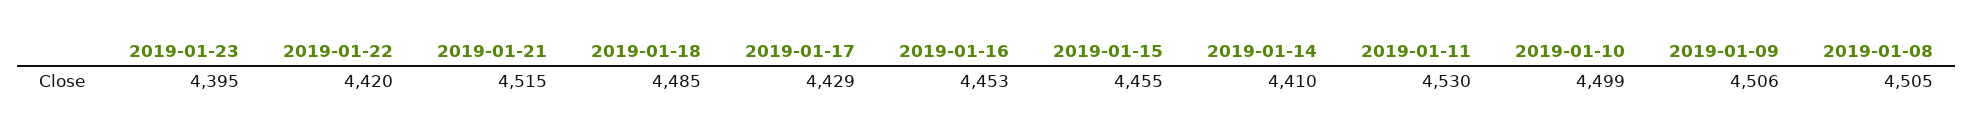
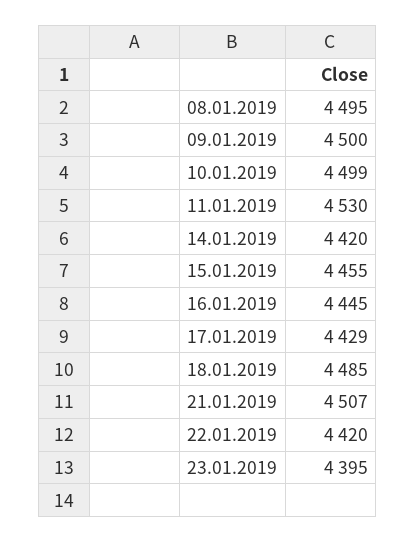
  {
    "2019-01-23": 4395,
    "2019-01-22": 4420,
-   "2019-01-21": 4515,
+   "2019-01-21": 4507,
    "2019-01-18": 4485,
    "2019-01-17": 4429,
-   "2019-01-16": 4453,
+   "2019-01-16": 4445,
    "2019-01-15": 4455,
-   "2019-01-14": 4410,
+   "2019-01-14": 4420,
    "2019-01-11": 4530,
    "2019-01-10": 4499,
-   "2019-01-09": 4506,
+   "2019-01-09": 4500,
-   "2019-01-08": 4505
+   "2019-01-08": 4495
  }

